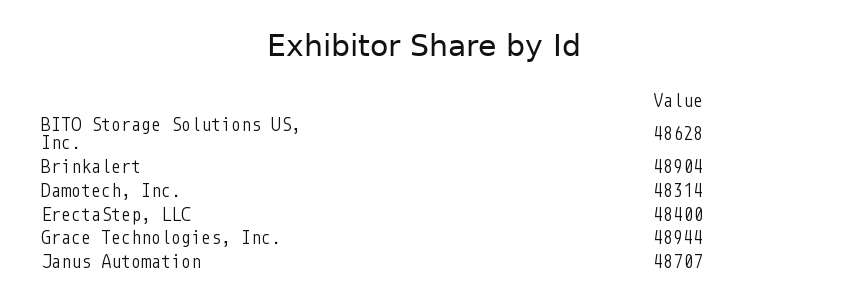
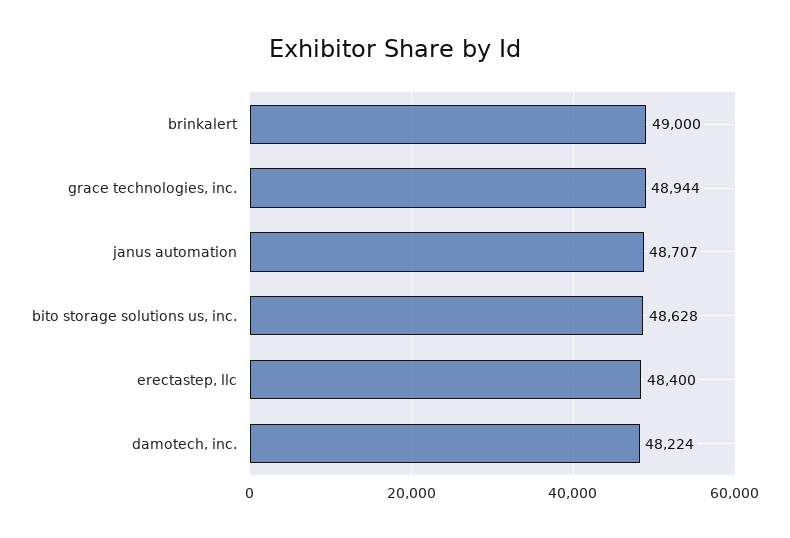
  {
    "BITO Storage Solutions US, Inc.": 48628,
-   "Brinkalert": 48904,
+   "Brinkalert": 49000,
-   "Damotech, Inc.": 48314,
+   "Damotech, Inc.": 48224,
    "ErectaStep, LLC": 48400,
    "Grace Technologies, Inc.": 48944,
    "Janus Automation": 48707
  }

